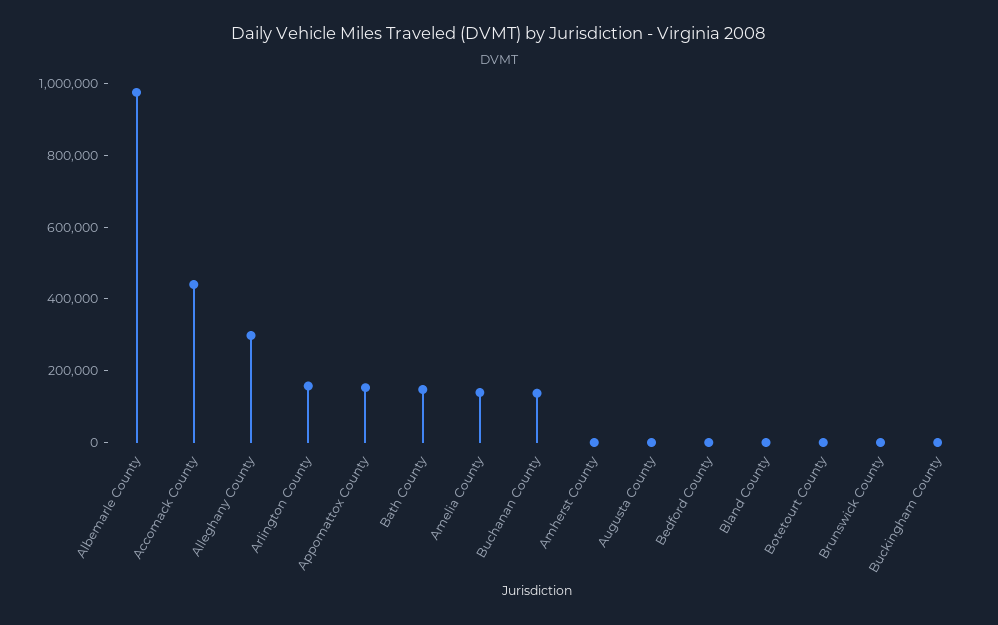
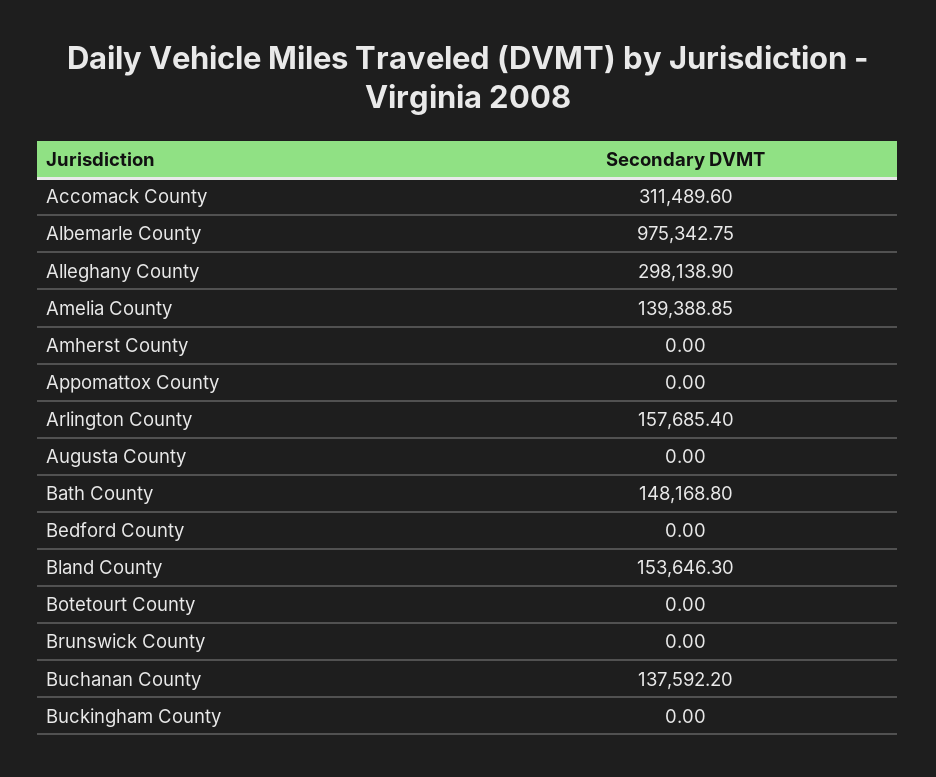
  {
    "Albemarle County": 975342.75,
-   "Accomack County": 450000,
+   "Accomack County": 311489.6,
    "Alleghany County": 298138.9,
    "Arlington County": 157685.4,
-   "Appomattox County": 150000,
+   "Appomattox County": 0,
    "Bath County": 148168.8,
    "Amelia County": 139388.85,
    "Buchanan County": 137592.2,
    "Amherst County": 0,
    "Augusta County": 0,
    "Bedford County": 0,
-   "Bland County": 0,
+   "Bland County": 153646.3,
    "Botetourt County": 0,
    "Brunswick County": 0,
    "Buckingham County": 0
  }

